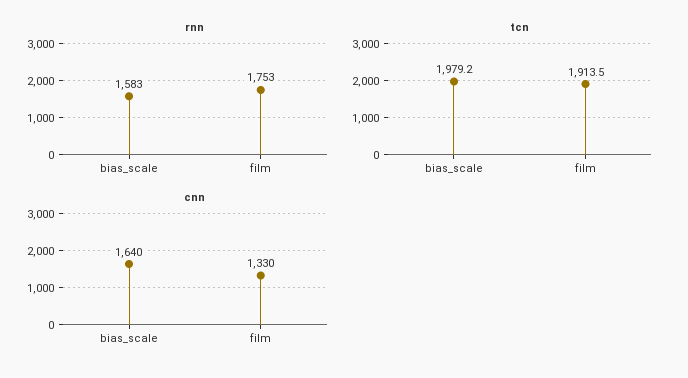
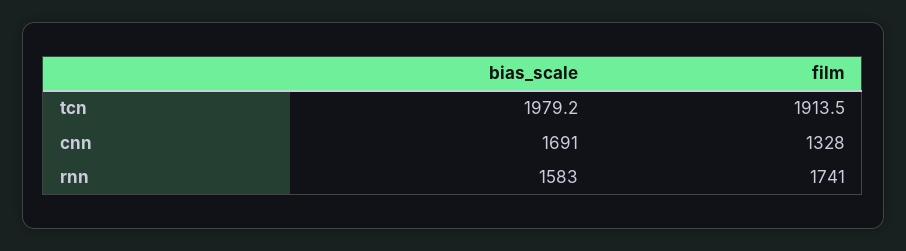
  {
    "rnn": {
      "bias_scale": 1583,
-     "film": 1753
+     "film": 1741
    },
    "tcn": {
      "bias_scale": 1979.2,
      "film": 1913.5
    },
    "cnn": {
-     "bias_scale": 1640,
+     "bias_scale": 1691,
-     "film": 1330
+     "film": 1328
    }
  }

